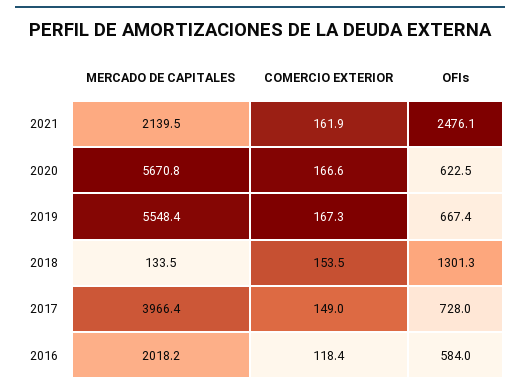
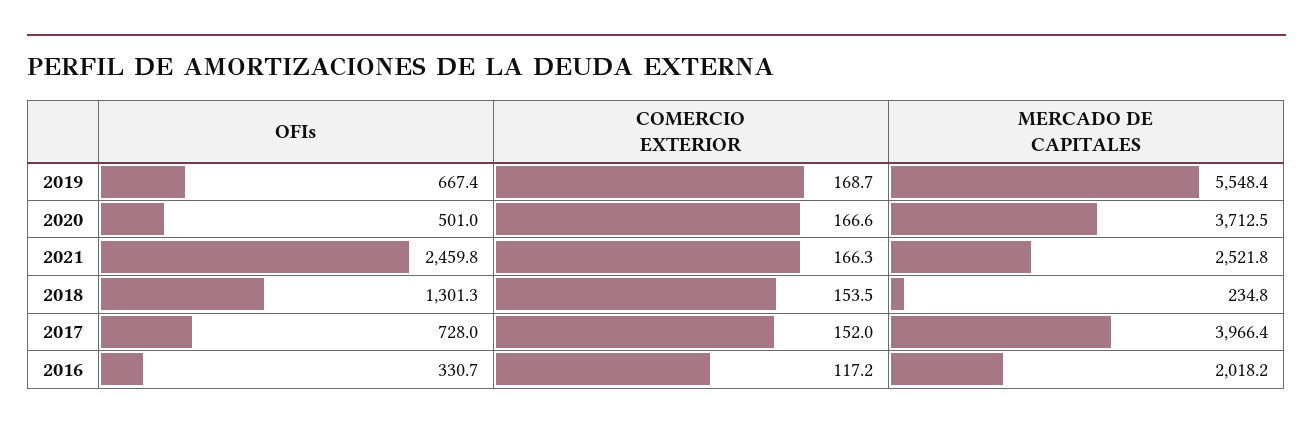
  {
    "MERCADO DE CAPITALES": {
-     "2021": 2139.5,
+     "2021": 2521.8,
-     "2020": 5670.8,
+     "2020": 3712.5,
      "2019": 5548.4,
-     "2018": 133.5,
+     "2018": 234.8,
      "2017": 3966.4,
      "2016": 2018.2
    },
    "COMERCIO EXTERIOR": {
-     "2021": 161.9,
+     "2021": 166.3,
      "2020": 166.6,
-     "2019": 167.3,
+     "2019": 168.7,
      "2018": 153.5,
-     "2017": 149,
+     "2017": 152,
-     "2016": 118.4
+     "2016": 117.2
    },
    "OFIs": {
-     "2021": 2476.1,
+     "2021": 2459.8,
-     "2020": 622.5,
+     "2020": 501,
      "2019": 667.4,
      "2018": 1301.3,
      "2017": 728,
-     "2016": 584
+     "2016": 330.7
    }
  }

